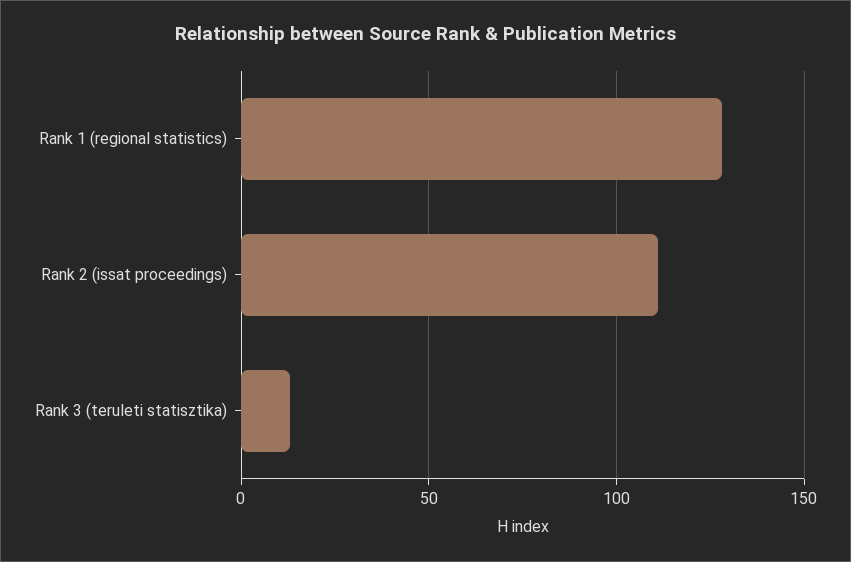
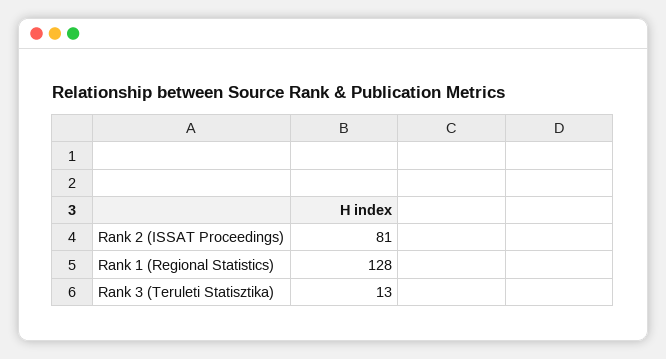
  {
    "Rank 1 (regional statistics)": 128,
-   "Rank 2 (issat proceedings)": 110,
+   "Rank 2 (issat proceedings)": 81,
    "Rank 3 (teruleti statisztika)": 13
  }

